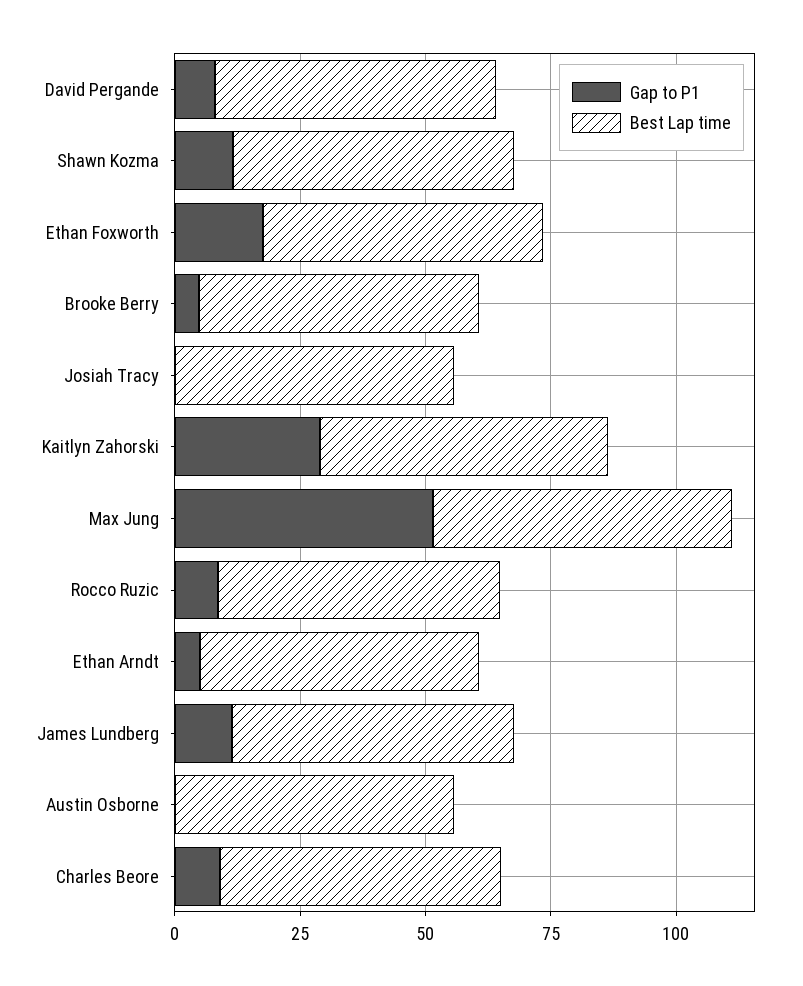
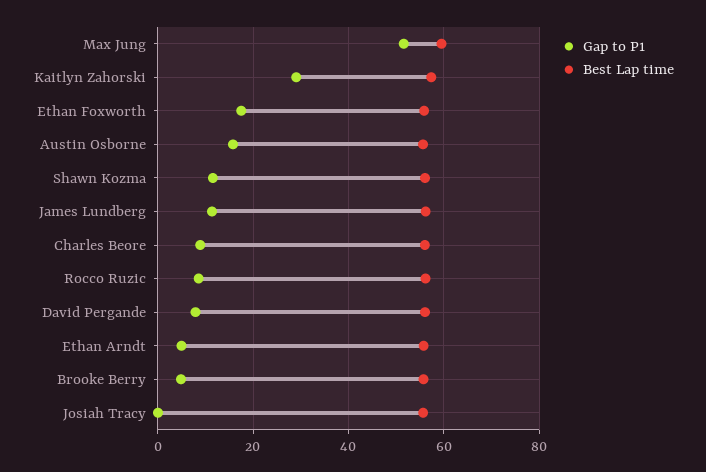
  {
    "Gap to P1": {
      "David Pergande": 8,
      "Shawn Kozma": 12,
      "Ethan Foxworth": 18,
      "Brooke Berry": 4,
      "Josiah Tracy": 0,
      "Kaitlyn Zahorski": 30,
      "Max Jung": 52,
      "Rocco Ruzic": 8,
      "Ethan Arndt": 4,
      "James Lundberg": 12,
-     "Austin Osborne": 0,
+     "Austin Osborne": 16,
      "Charles Beore": 8
    },
    "Best Lap time": {
      "David Pergande": 56,
      "Shawn Kozma": 56,
      "Ethan Foxworth": 56,
      "Brooke Berry": 56,
      "Josiah Tracy": 56,
      "Kaitlyn Zahorski": 58,
      "Max Jung": 60,
      "Rocco Ruzic": 56,
      "Ethan Arndt": 56,
      "James Lundberg": 56,
      "Austin Osborne": 56,
      "Charles Beore": 56
    }
  }

